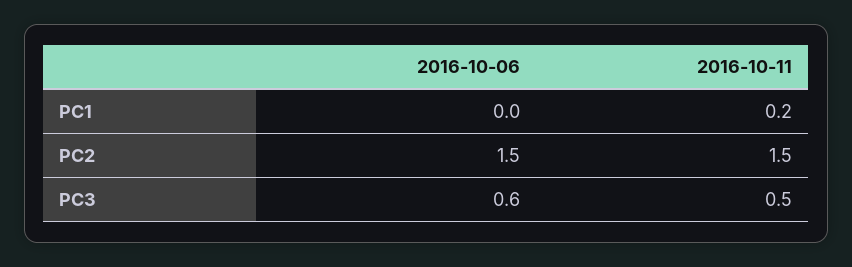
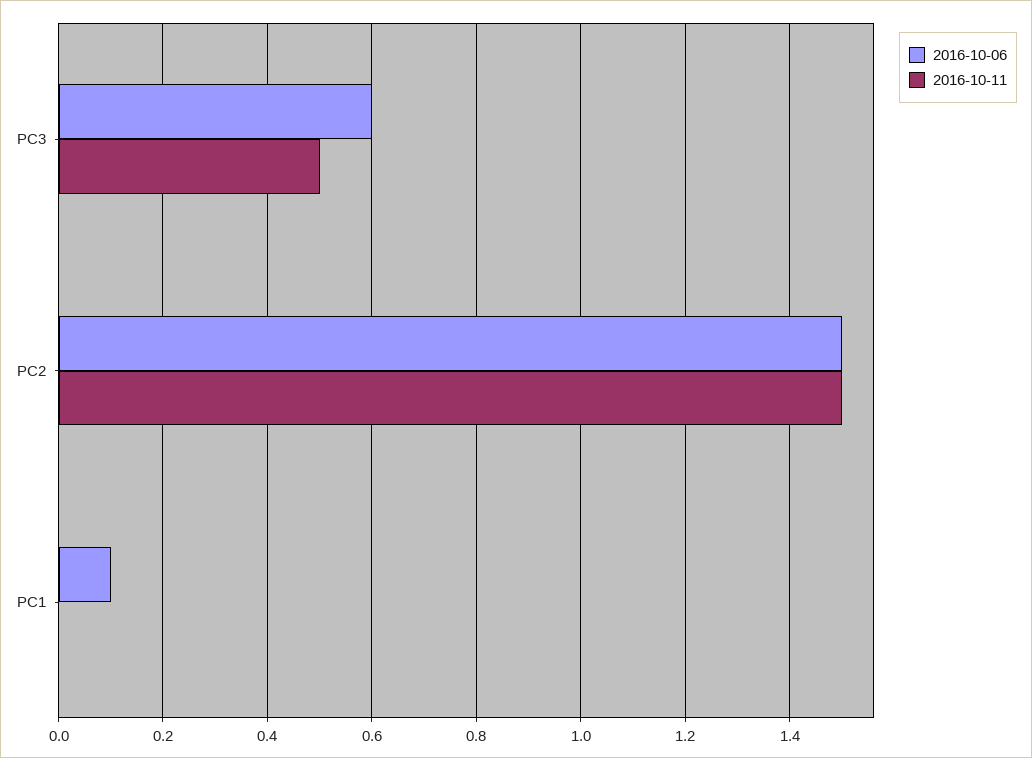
  {
    "2016-10-06": {
-     "PC1": 0,
+     "PC1": 0.1,
      "PC2": 1.5,
      "PC3": 0.6
    },
    "2016-10-11": {
-     "PC1": 0.2,
+     "PC1": 0,
      "PC2": 1.5,
      "PC3": 0.5
    }
  }

